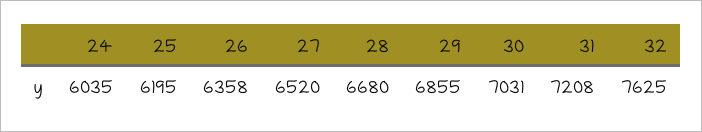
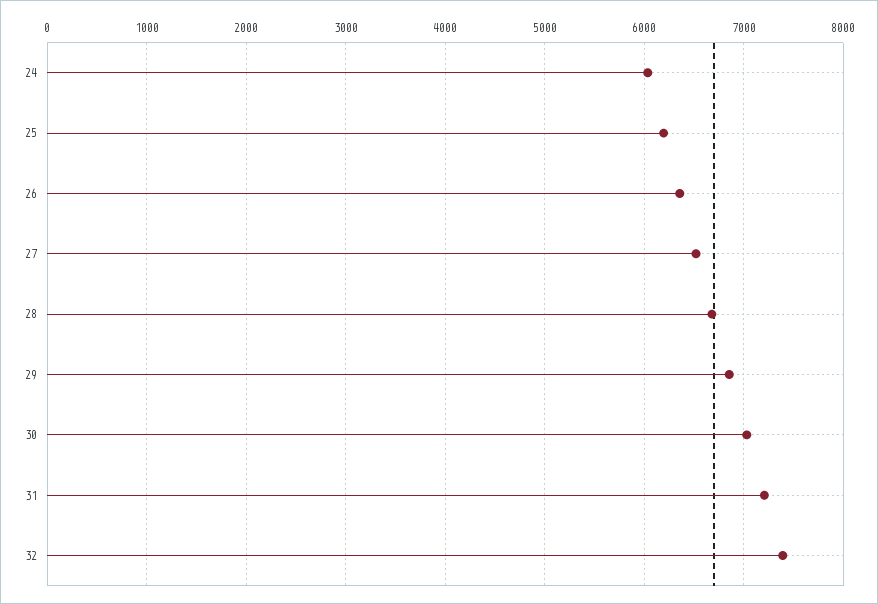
  {
    "24": 6035,
    "25": 6195,
    "26": 6358,
    "27": 6520,
    "28": 6680,
    "29": 6855,
    "30": 7031,
    "31": 7208,
-   "32": 7625
+   "32": 7400
  }

